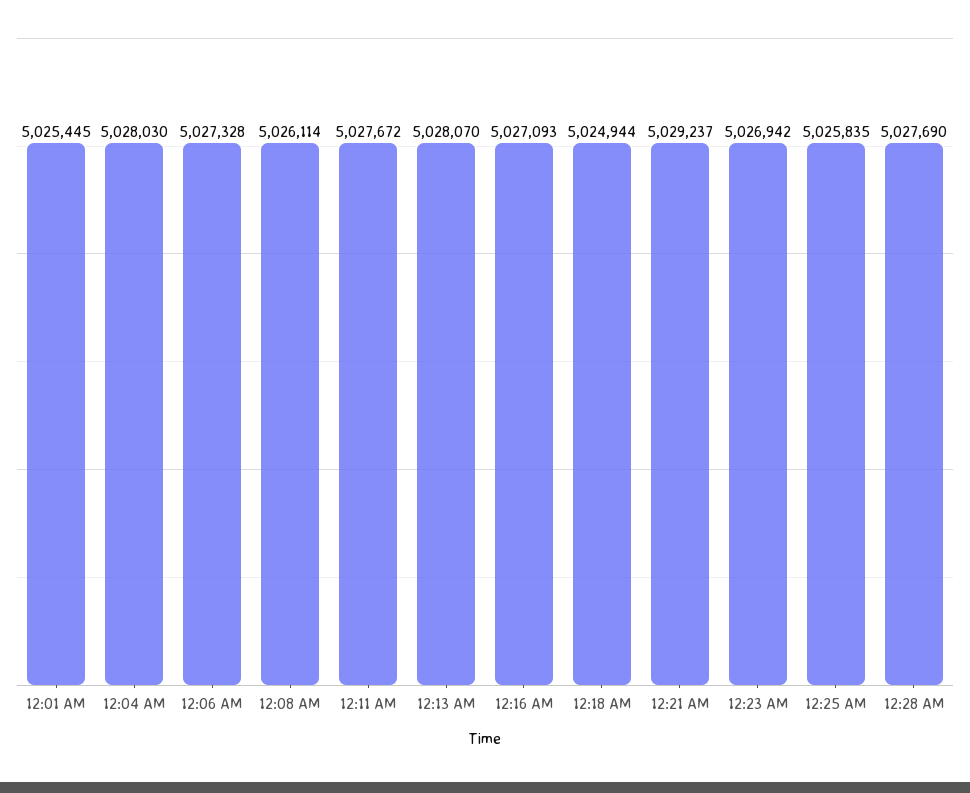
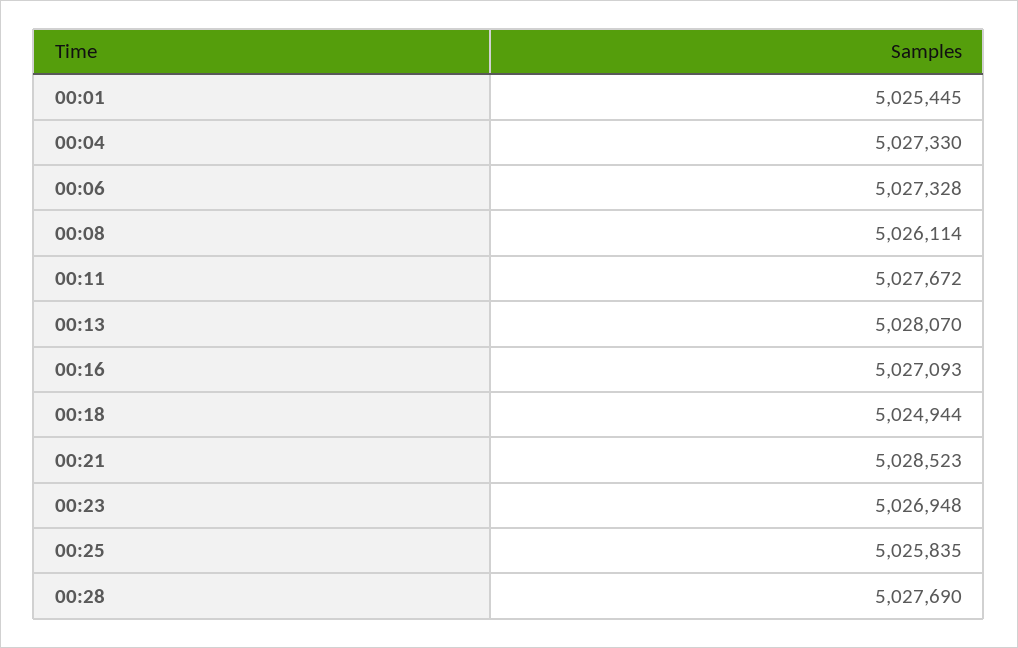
  {
    "12:01 AM": 5025445,
-   "12:04 AM": 5028030,
+   "12:04 AM": 5027330,
    "12:06 AM": 5027328,
    "12:08 AM": 5026114,
    "12:11 AM": 5027672,
    "12:13 AM": 5028070,
    "12:16 AM": 5027093,
    "12:18 AM": 5024944,
-   "12:21 AM": 5029237,
+   "12:21 AM": 5028523,
-   "12:23 AM": 5026942,
+   "12:23 AM": 5026948,
    "12:25 AM": 5025835,
    "12:28 AM": 5027690
  }

